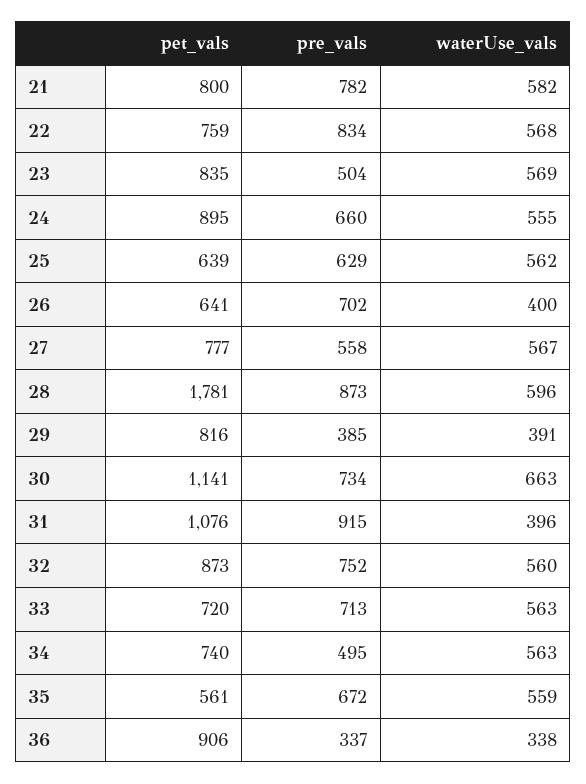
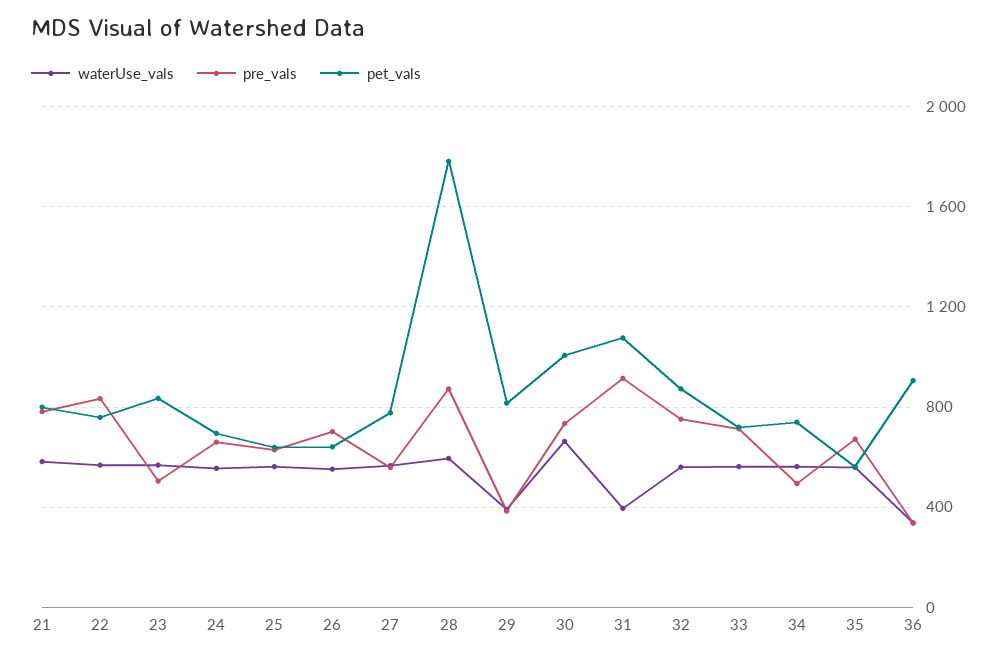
  {
    "pet_vals": {
      "21": 800,
      "22": 759,
      "23": 835,
-     "24": 895,
+     "24": 700,
      "25": 639,
      "26": 641,
      "27": 777,
      "28": 1781,
      "29": 816,
-     "30": 1141,
+     "30": 1000,
      "31": 1076,
      "32": 873,
      "33": 720,
      "34": 740,
      "35": 561,
      "36": 906
    },
    "pre_vals": {
      "21": 782,
      "22": 834,
      "23": 504,
      "24": 660,
      "25": 629,
      "26": 702,
      "27": 558,
      "28": 873,
      "29": 385,
      "30": 734,
      "31": 915,
      "32": 752,
      "33": 713,
      "34": 495,
      "35": 672,
      "36": 337
    },
    "waterUse_vals": {
      "21": 582,
      "22": 568,
      "23": 569,
      "24": 555,
      "25": 562,
-     "26": 400,
+     "26": 550,
      "27": 567,
      "28": 596,
      "29": 391,
      "30": 663,
      "31": 396,
      "32": 560,
      "33": 563,
      "34": 563,
      "35": 559,
      "36": 338
    }
  }

